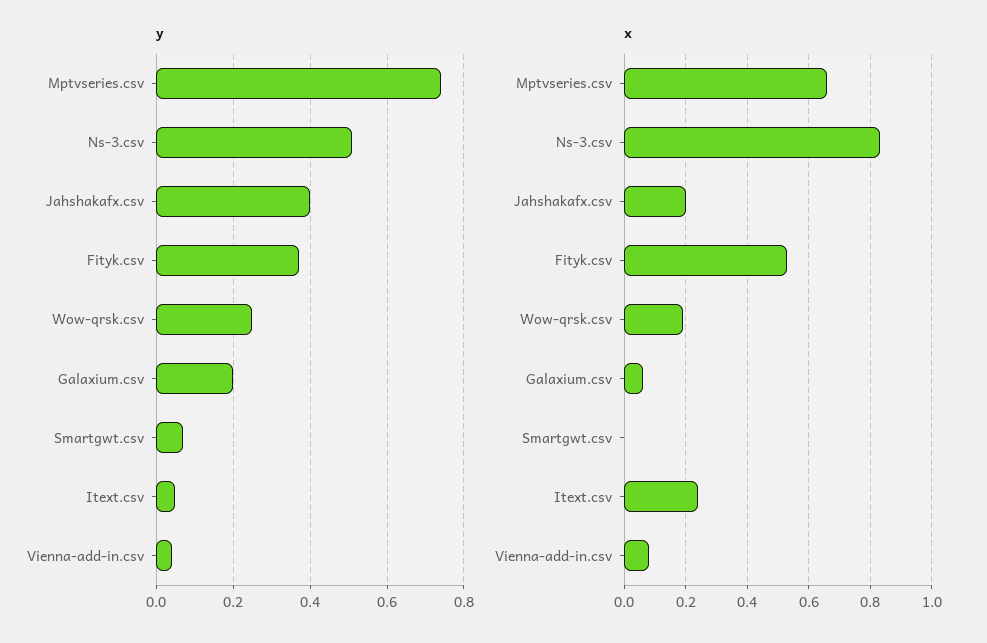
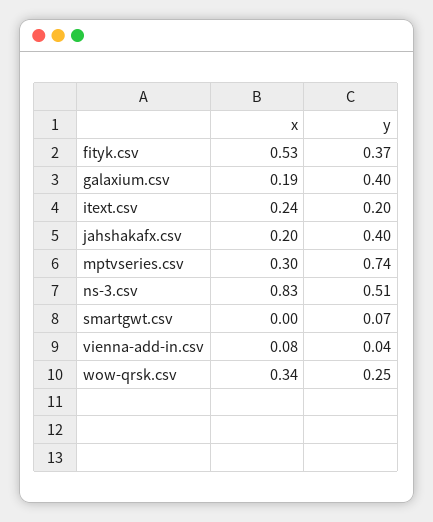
  {
    "y": {
      "Mptvseries.csv": 0.74,
      "Ns-3.csv": 0.51,
      "Jahshakafx.csv": 0.4,
      "Fityk.csv": 0.37,
      "Wow-qrsk.csv": 0.25,
-     "Galaxium.csv": 0.2,
+     "Galaxium.csv": 0.4,
      "Smartgwt.csv": 0.07,
-     "Itext.csv": 0.05,
+     "Itext.csv": 0.2,
      "Vienna-add-in.csv": 0.04
    },
    "x": {
-     "Mptvseries.csv": 0.65,
+     "Mptvseries.csv": 0.3,
      "Ns-3.csv": 0.83,
      "Jahshakafx.csv": 0.2,
      "Fityk.csv": 0.53,
-     "Wow-qrsk.csv": 0.2,
+     "Wow-qrsk.csv": 0.34,
-     "Galaxium.csv": 0.05,
+     "Galaxium.csv": 0.19,
      "Smartgwt.csv": 0,
      "Itext.csv": 0.24,
      "Vienna-add-in.csv": 0.08
    }
  }

